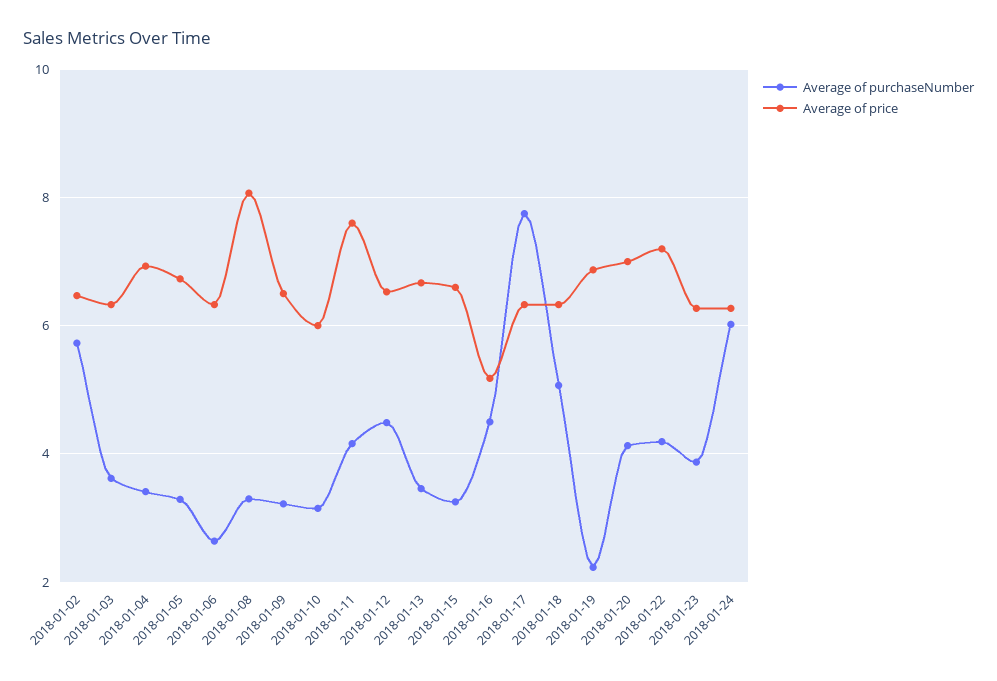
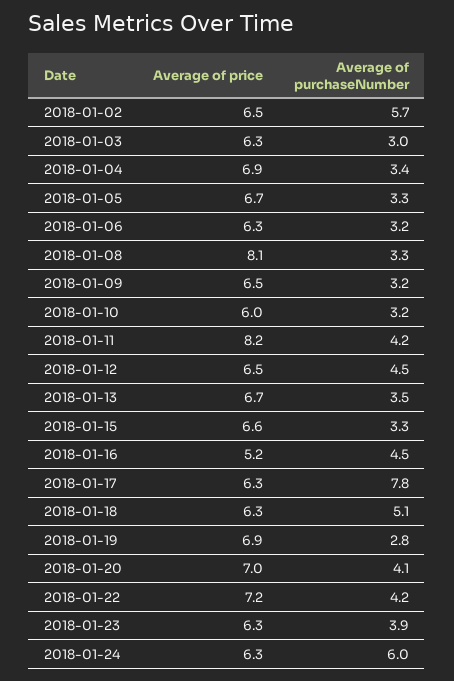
  {
    "Average of purchaseNumber": {
      "2018-01-02": 5.7,
-     "2018-01-03": 3.6,
+     "2018-01-03": 3,
      "2018-01-04": 3.4,
      "2018-01-05": 3.3,
-     "2018-01-06": 2.6,
+     "2018-01-06": 3.2,
      "2018-01-08": 3.3,
      "2018-01-09": 3.2,
      "2018-01-10": 3.2,
      "2018-01-11": 4.2,
      "2018-01-12": 4.5,
      "2018-01-13": 3.5,
      "2018-01-15": 3.3,
      "2018-01-16": 4.5,
      "2018-01-17": 7.8,
      "2018-01-18": 5.1,
-     "2018-01-19": 2.2,
+     "2018-01-19": 2.8,
      "2018-01-20": 4.1,
      "2018-01-22": 4.2,
      "2018-01-23": 3.9,
      "2018-01-24": 6
    },
    "Average of price": {
      "2018-01-02": 6.5,
      "2018-01-03": 6.3,
      "2018-01-04": 6.9,
      "2018-01-05": 6.7,
      "2018-01-06": 6.3,
      "2018-01-08": 8.1,
      "2018-01-09": 6.5,
      "2018-01-10": 6,
-     "2018-01-11": 7.6,
+     "2018-01-11": 8.2,
      "2018-01-12": 6.5,
      "2018-01-13": 6.7,
      "2018-01-15": 6.6,
      "2018-01-16": 5.2,
      "2018-01-17": 6.3,
      "2018-01-18": 6.3,
      "2018-01-19": 6.9,
      "2018-01-20": 7,
      "2018-01-22": 7.2,
      "2018-01-23": 6.3,
      "2018-01-24": 6.3
    }
  }

